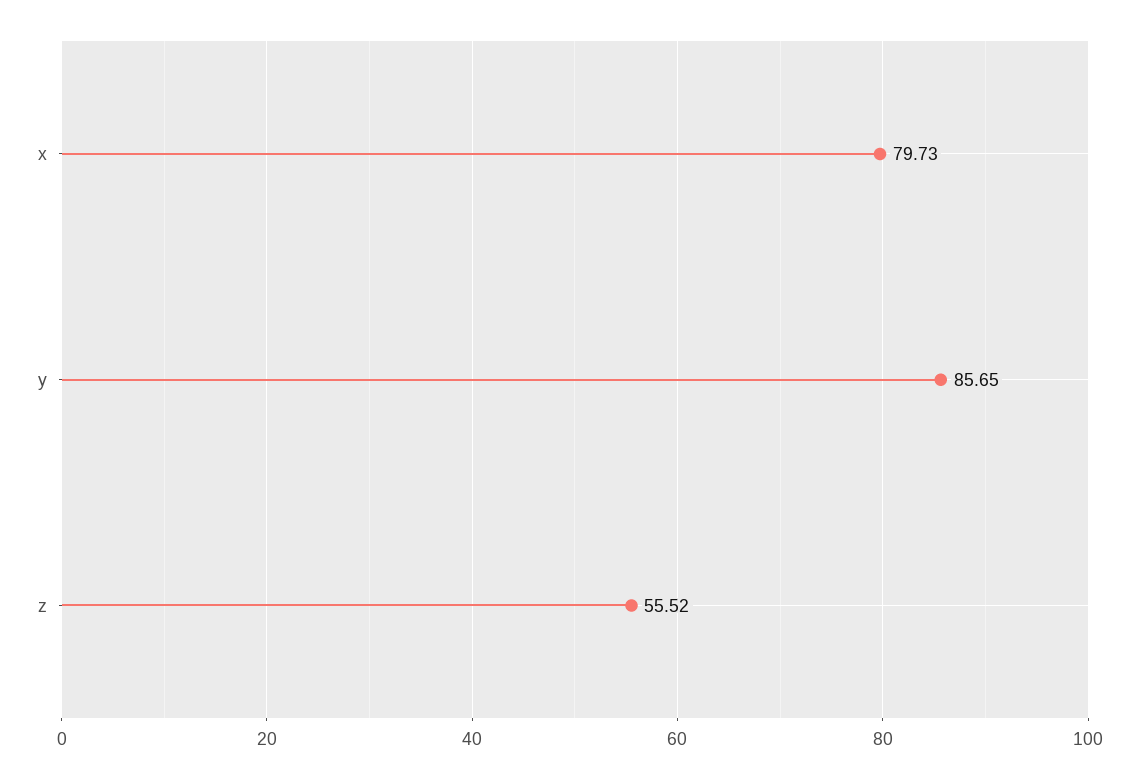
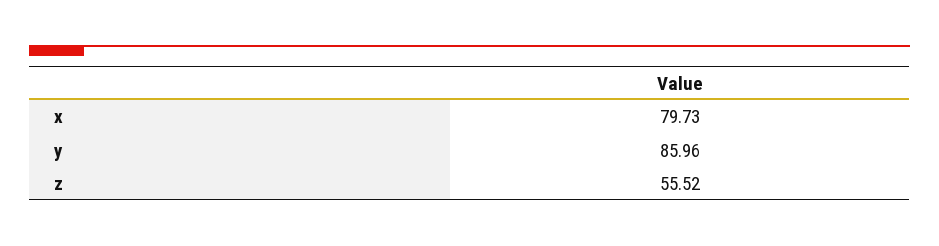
  {
    "x": 79.73,
-   "y": 85.65,
+   "y": 85.96,
    "z": 55.52
  }

